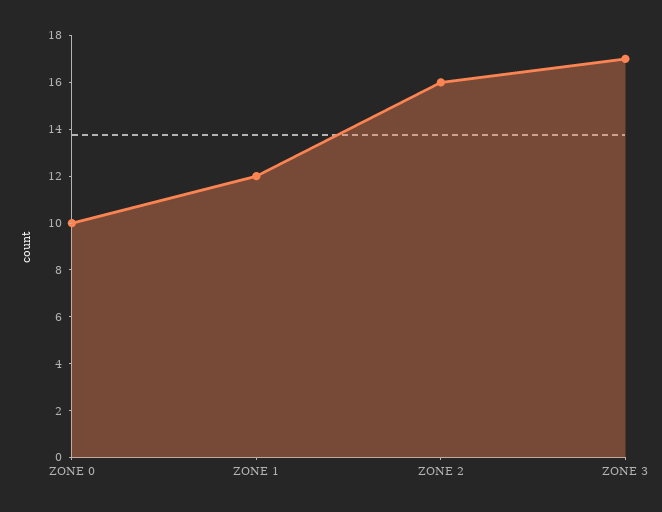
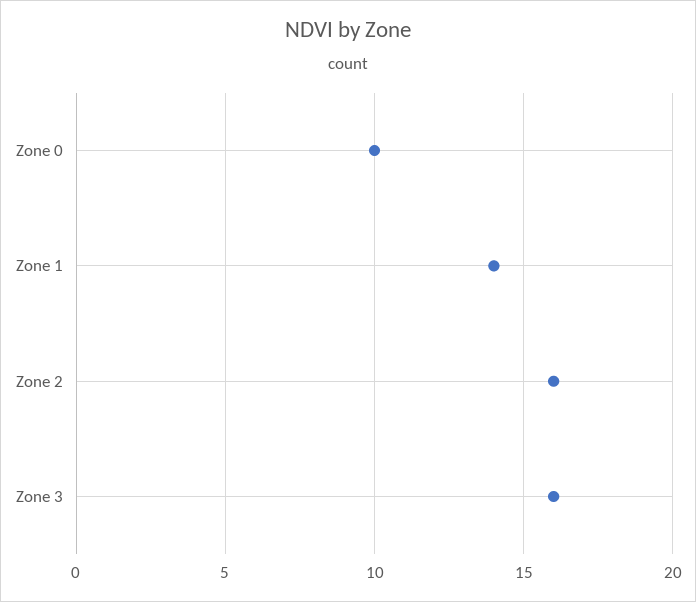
  {
    "ZONE 0": 10,
-   "ZONE 1": 12,
+   "ZONE 1": 14,
    "ZONE 2": 16,
-   "ZONE 3": 17
+   "ZONE 3": 16
  }

